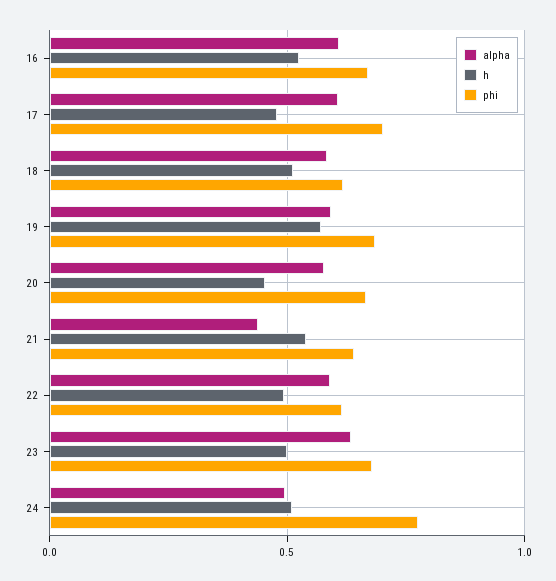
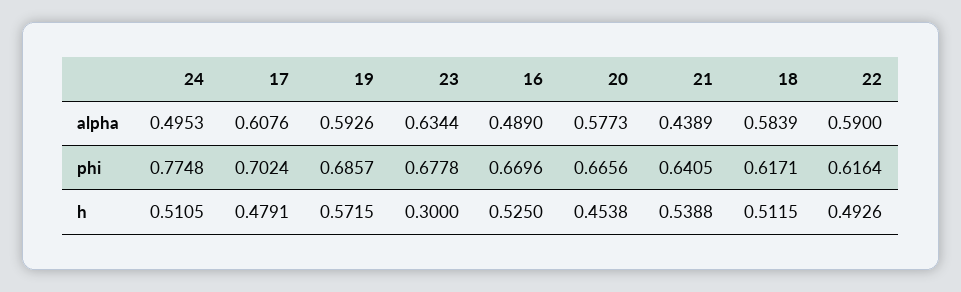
  {
    "alpha": {
-     "16": 0.6,
+     "16": 0.489,
      "17": 0.6076,
      "18": 0.5839,
      "19": 0.5926,
      "20": 0.5773,
      "21": 0.4389,
      "22": 0.59,
      "23": 0.6344,
      "24": 0.4953
    },
    "h": {
      "16": 0.525,
      "17": 0.4791,
      "18": 0.5115,
      "19": 0.5715,
      "20": 0.4538,
      "21": 0.5388,
      "22": 0.4926,
-     "23": 0.5,
+     "23": 0.3,
      "24": 0.5105
    },
    "phi": {
      "16": 0.6696,
      "17": 0.7024,
      "18": 0.6171,
      "19": 0.6857,
      "20": 0.6656,
      "21": 0.6405,
      "22": 0.6164,
      "23": 0.6778,
      "24": 0.7748
    }
  }

